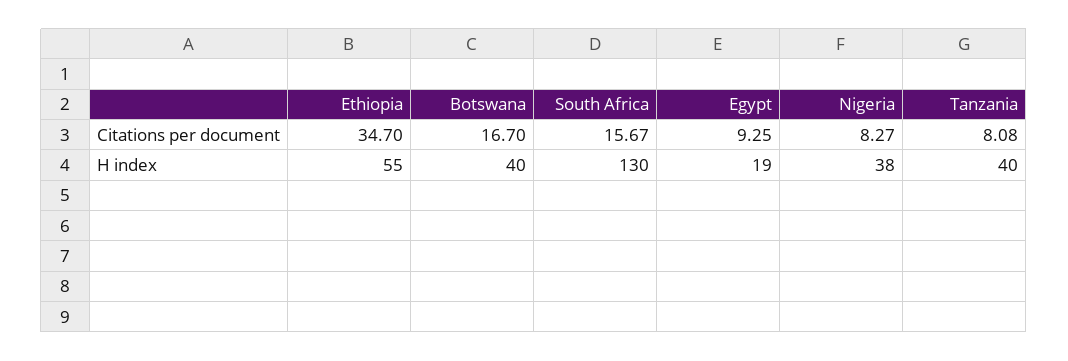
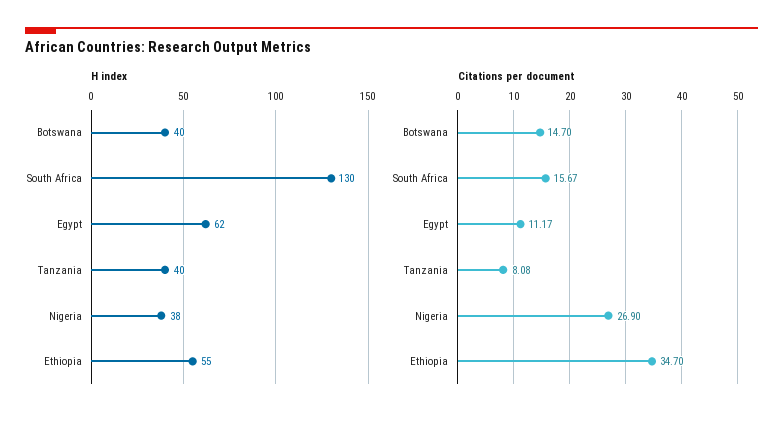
  {
    "Citations per document": {
      "Ethiopia": 34.7,
-     "Botswana": 16.7,
+     "Botswana": 14.7,
      "South Africa": 15.67,
-     "Egypt": 9.25,
+     "Egypt": 11.17,
-     "Nigeria": 8.27,
+     "Nigeria": 26.9,
      "Tanzania": 8.08
    },
    "H index": {
      "Ethiopia": 55,
      "Botswana": 40,
      "South Africa": 130,
-     "Egypt": 19,
+     "Egypt": 62,
      "Nigeria": 38,
      "Tanzania": 40
    }
  }

